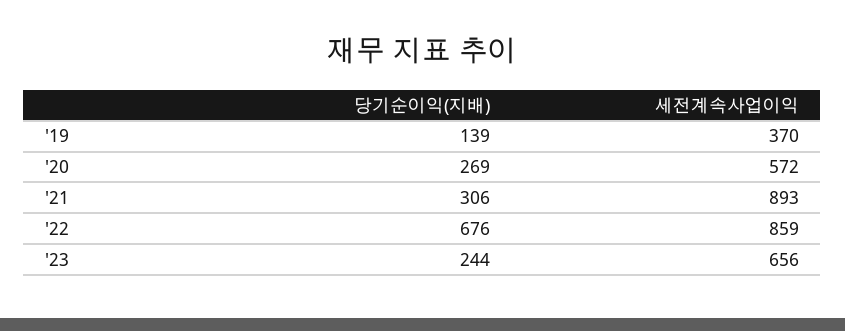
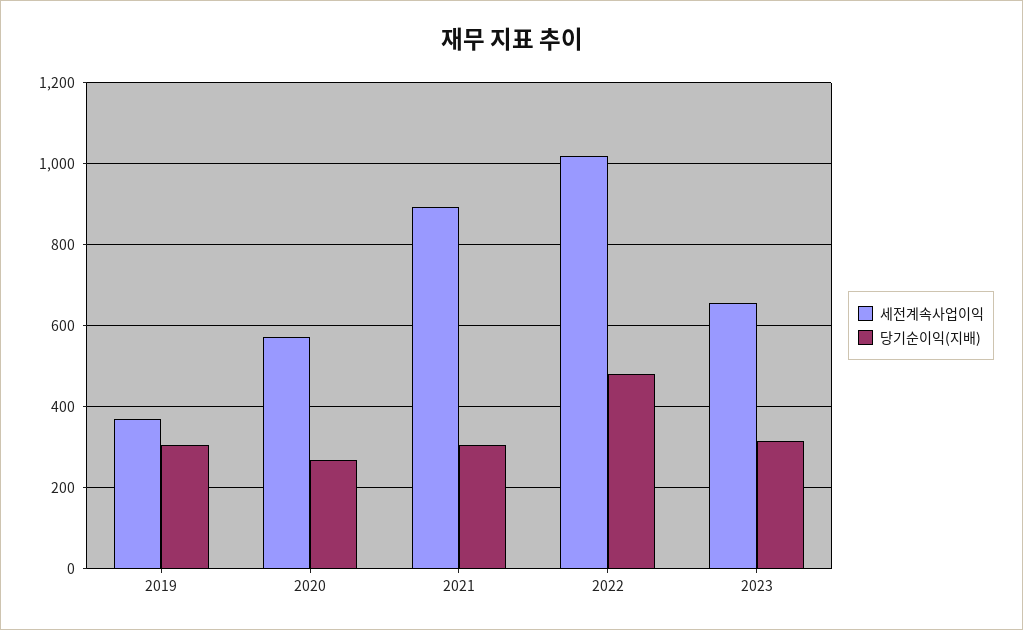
  {
    "당기순이익(지배)": {
-     "'19": 139,
+     "'19": 300,
      "'20": 269,
      "'21": 306,
-     "'22": 676,
+     "'22": 480,
-     "'23": 244
+     "'23": 320
    },
    "세전계속사업이익": {
      "'19": 370,
      "'20": 572,
      "'21": 893,
-     "'22": 859,
+     "'22": 1020,
      "'23": 656
    }
  }

